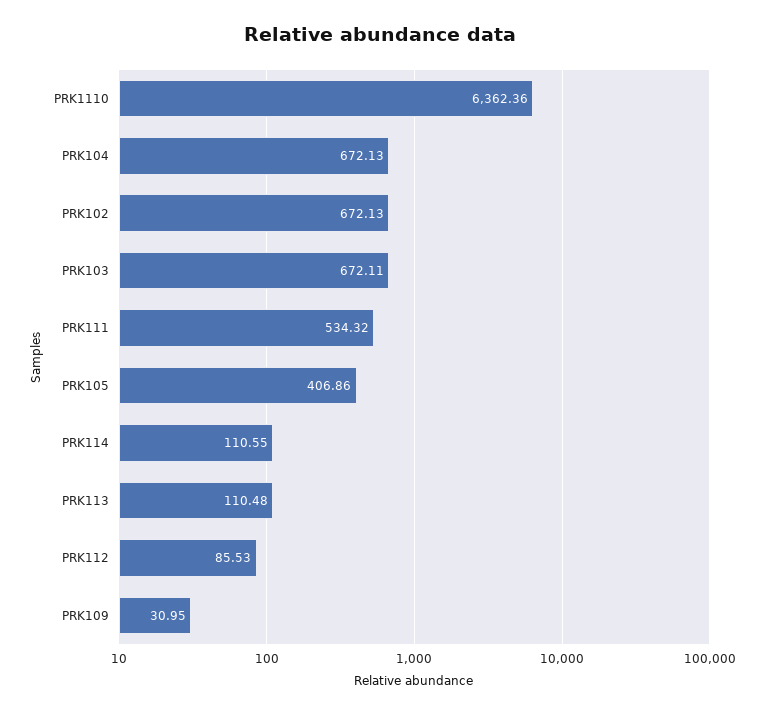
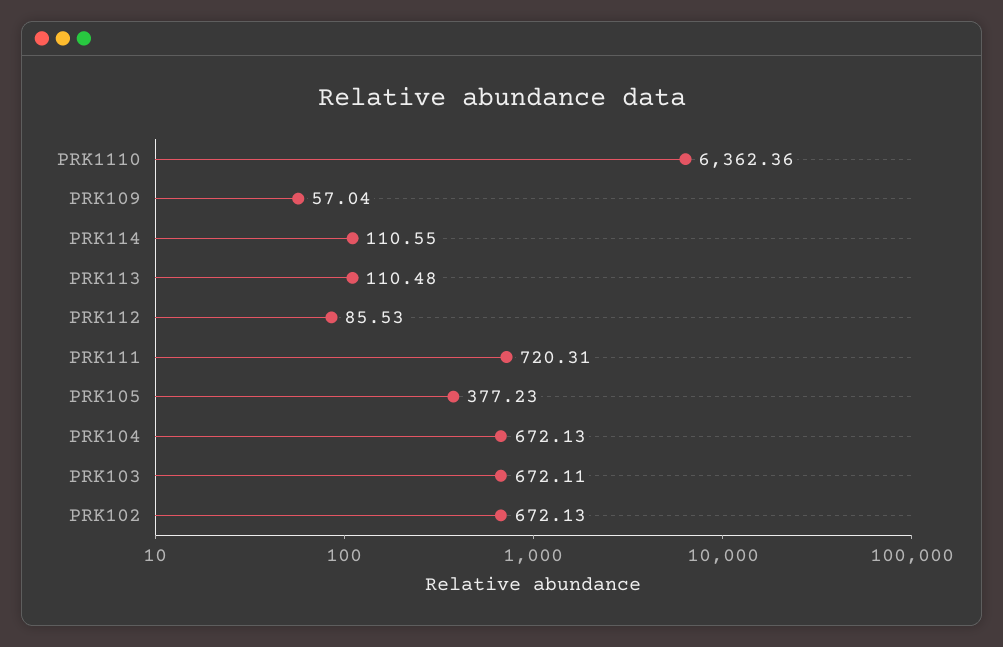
  {
    "PRK1110": 6362.36,
    "PRK104": 672.13,
    "PRK102": 672.13,
    "PRK103": 672.11,
-   "PRK111": 534.32,
+   "PRK111": 720.31,
-   "PRK105": 406.86,
+   "PRK105": 377.23,
    "PRK114": 110.55,
    "PRK113": 110.48,
    "PRK112": 85.53,
-   "PRK109": 30.95
+   "PRK109": 57.04
  }

